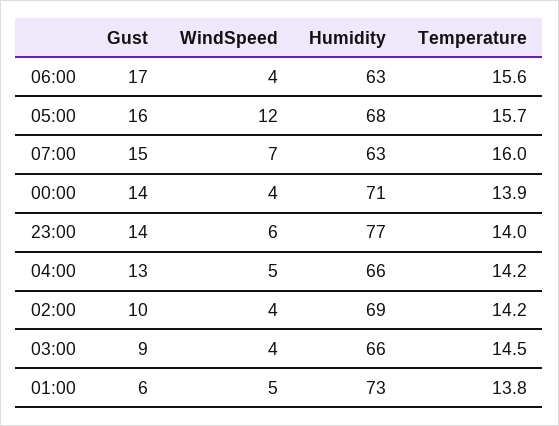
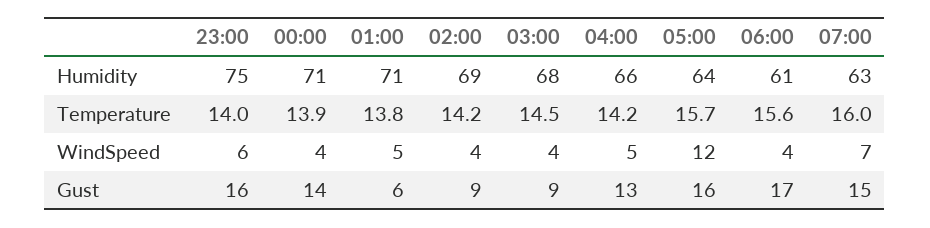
  {
    "Gust": {
      "06:00": 17,
      "05:00": 16,
      "07:00": 15,
      "00:00": 14,
-     "23:00": 14,
+     "23:00": 16,
      "04:00": 13,
-     "02:00": 10,
+     "02:00": 9,
      "03:00": 9,
      "01:00": 6
    },
    "WindSpeed": {
      "06:00": 4,
      "05:00": 12,
      "07:00": 7,
      "00:00": 4,
      "23:00": 6,
      "04:00": 5,
      "02:00": 4,
      "03:00": 4,
      "01:00": 5
    },
    "Humidity": {
-     "06:00": 63,
+     "06:00": 61,
-     "05:00": 68,
+     "05:00": 64,
      "07:00": 63,
      "00:00": 71,
-     "23:00": 77,
+     "23:00": 75,
      "04:00": 66,
      "02:00": 69,
-     "03:00": 66,
+     "03:00": 68,
-     "01:00": 73
+     "01:00": 71
    },
    "Temperature": {
      "06:00": 15.6,
      "05:00": 15.7,
      "07:00": 16,
      "00:00": 13.9,
      "23:00": 14,
      "04:00": 14.2,
      "02:00": 14.2,
      "03:00": 14.5,
      "01:00": 13.8
    }
  }

